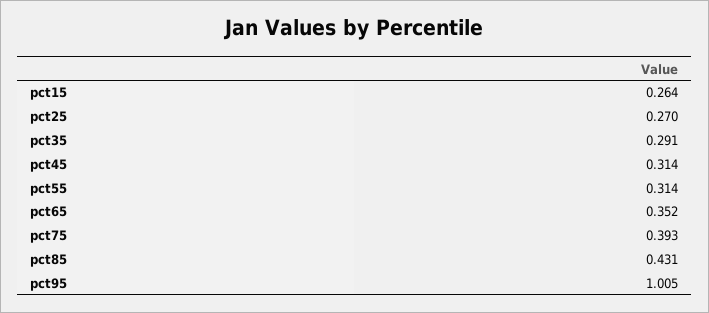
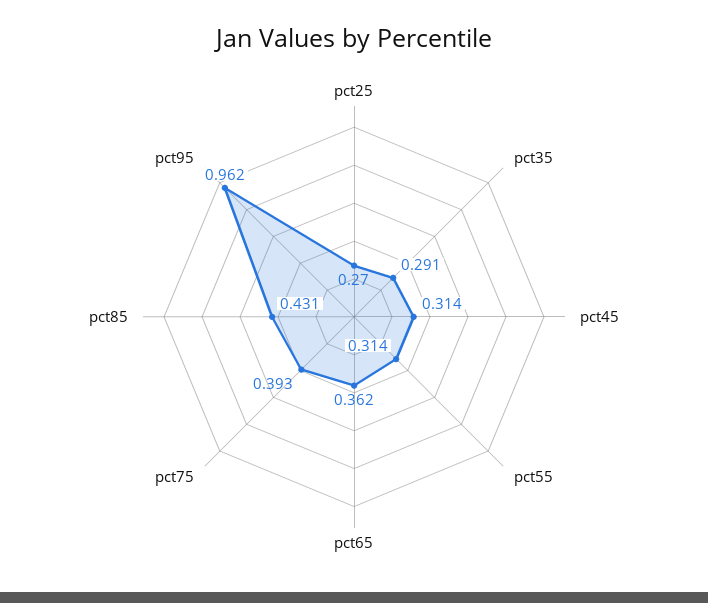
  {
-   "pct15": 0.264,
    "pct25": 0.27,
    "pct35": 0.291,
    "pct45": 0.314,
    "pct55": 0.314,
-   "pct65": 0.352,
+   "pct65": 0.362,
    "pct75": 0.393,
    "pct85": 0.431,
-   "pct95": 1.005
+   "pct95": 0.962
  }

